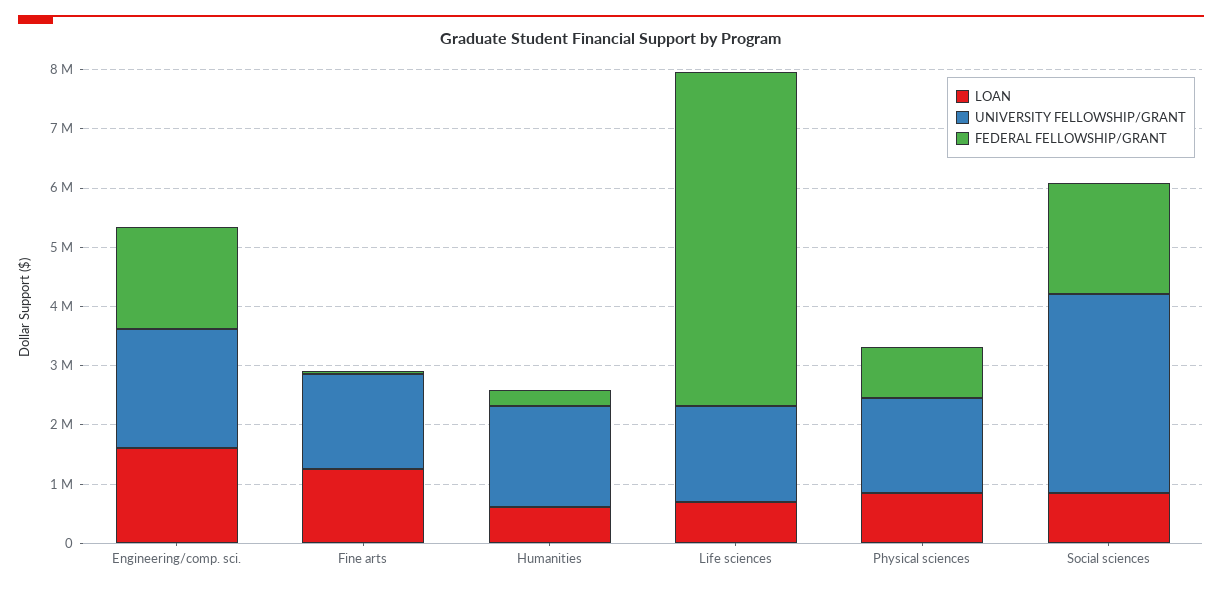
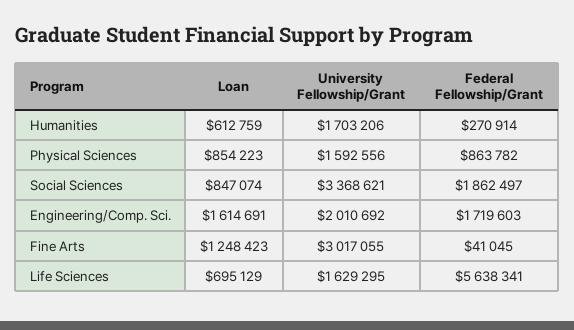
  {
    "LOAN": {
      "Engineering/comp. sci.": 1614691,
      "Fine arts": 1248423,
      "Humanities": 612759,
      "Life sciences": 695129,
      "Physical sciences": 854223,
      "Social sciences": 847074
    },
    "UNIVERSITY FELLOWSHIP/GRANT": {
      "Engineering/comp. sci.": 2010692,
-     "Fine arts": 1600000,
+     "Fine arts": 3017055,
      "Humanities": 1703206,
      "Life sciences": 1629295,
      "Physical sciences": 1592556,
      "Social sciences": 3368621
    },
    "FEDERAL FELLOWSHIP/GRANT": {
      "Engineering/comp. sci.": 1719603,
      "Fine arts": 41045,
      "Humanities": 270914,
      "Life sciences": 5638341,
      "Physical sciences": 863782,
      "Social sciences": 1862497
    }
  }

